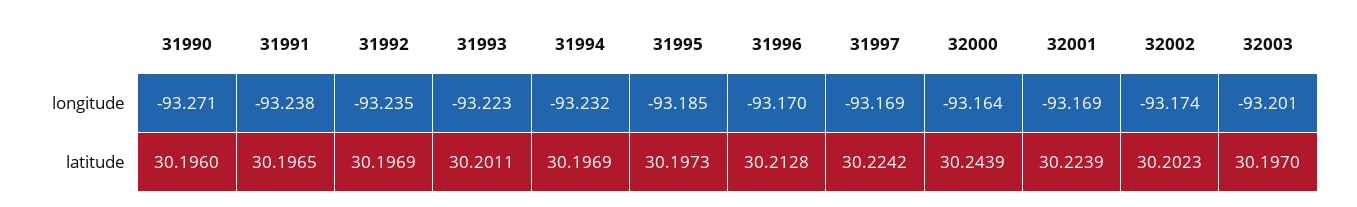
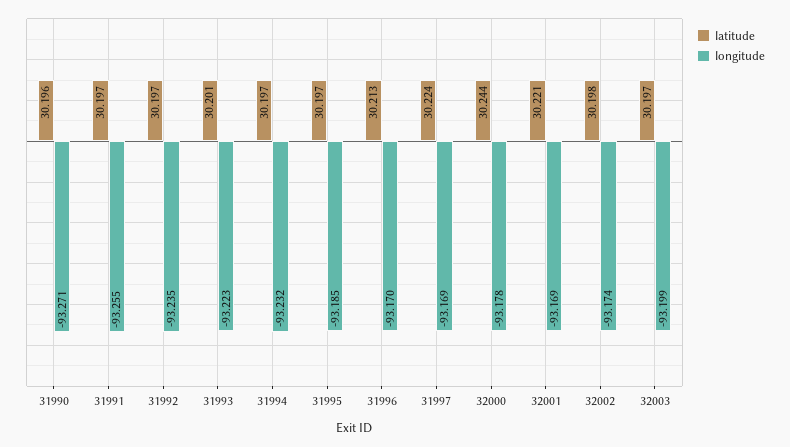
  {
    "longitude": {
      "31990": -93.271,
-     "31991": -93.238,
+     "31991": -93.255,
      "31992": -93.235,
      "31993": -93.223,
      "31994": -93.232,
      "31995": -93.185,
      "31996": -93.17,
      "31997": -93.169,
-     "32000": -93.164,
+     "32000": -93.178,
      "32001": -93.169,
      "32002": -93.174,
-     "32003": -93.201
+     "32003": -93.199
    },
    "latitude": {
      "31990": 30.196,
      "31991": 30.1965,
      "31992": 30.1969,
      "31993": 30.2011,
      "31994": 30.1969,
      "31995": 30.1973,
      "31996": 30.2128,
      "31997": 30.2242,
      "32000": 30.2439,
-     "32001": 30.2239,
+     "32001": 30.221,
-     "32002": 30.2023,
+     "32002": 30.198,
      "32003": 30.197
    }
  }

